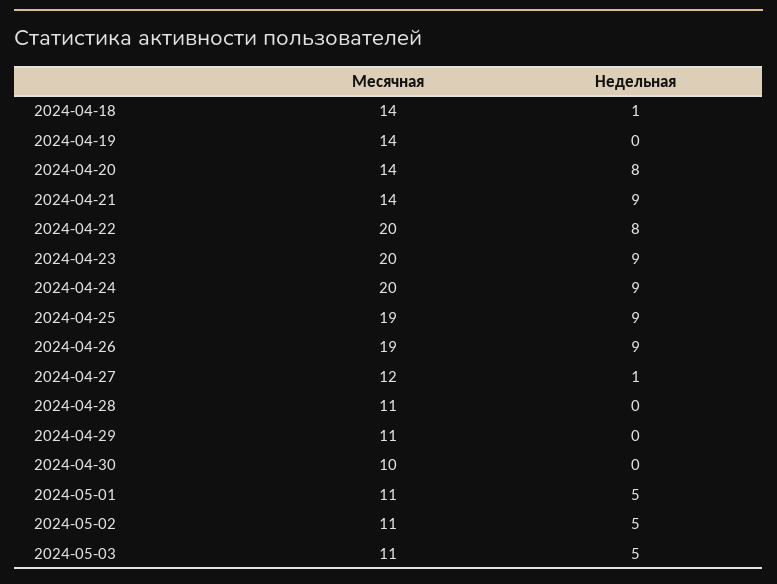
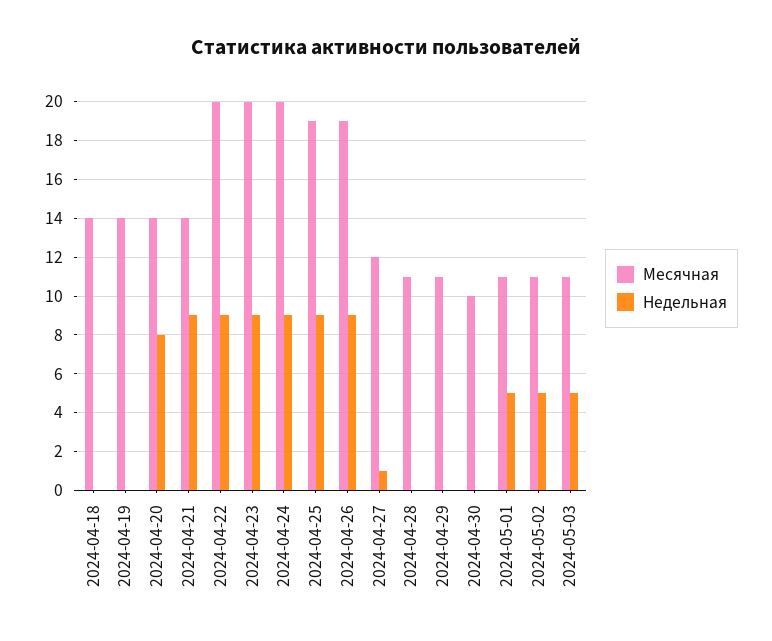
  {
    "Месячная": {
      "2024-04-18": 14,
      "2024-04-19": 14,
      "2024-04-20": 14,
      "2024-04-21": 14,
      "2024-04-22": 20,
      "2024-04-23": 20,
      "2024-04-24": 20,
      "2024-04-25": 19,
      "2024-04-26": 19,
      "2024-04-27": 12,
      "2024-04-28": 11,
      "2024-04-29": 11,
      "2024-04-30": 10,
      "2024-05-01": 11,
      "2024-05-02": 11,
      "2024-05-03": 11
    },
    "Недельная": {
-     "2024-04-18": 1,
+     "2024-04-18": 0,
      "2024-04-19": 0,
      "2024-04-20": 8,
      "2024-04-21": 9,
-     "2024-04-22": 8,
+     "2024-04-22": 9,
      "2024-04-23": 9,
      "2024-04-24": 9,
      "2024-04-25": 9,
      "2024-04-26": 9,
      "2024-04-27": 1,
      "2024-04-28": 0,
      "2024-04-29": 0,
      "2024-04-30": 0,
      "2024-05-01": 5,
      "2024-05-02": 5,
      "2024-05-03": 5
    }
  }

